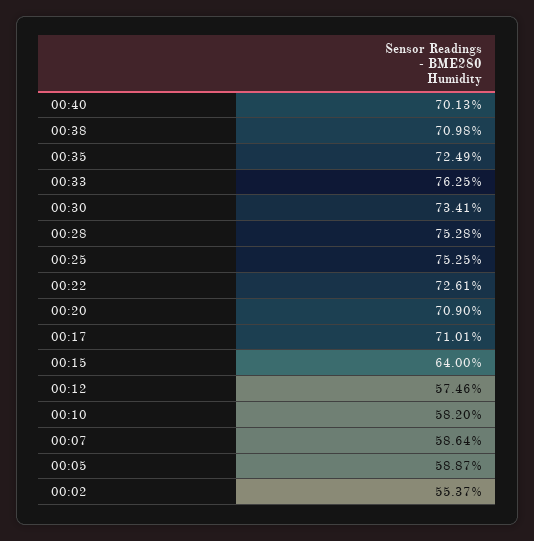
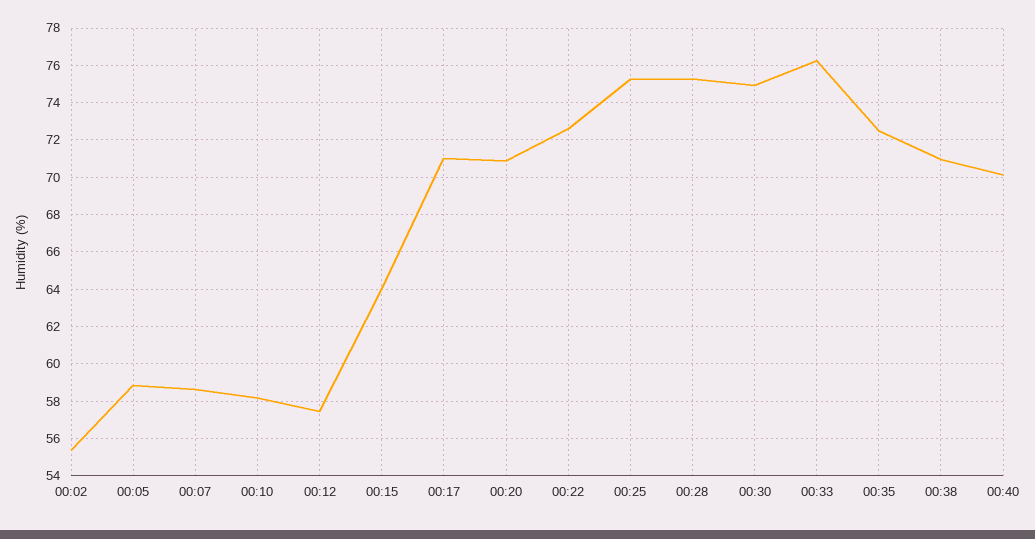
  {
    "00:40": 70.13,
    "00:38": 70.98,
    "00:35": 72.49,
    "00:33": 76.25,
-   "00:30": 73.41,
+   "00:30": 75,
    "00:28": 75.28,
    "00:25": 75.25,
    "00:22": 72.61,
    "00:20": 70.9,
    "00:17": 71.01,
    "00:15": 64,
    "00:12": 57.46,
    "00:10": 58.2,
    "00:07": 58.64,
    "00:05": 58.87,
    "00:02": 55.37
  }

